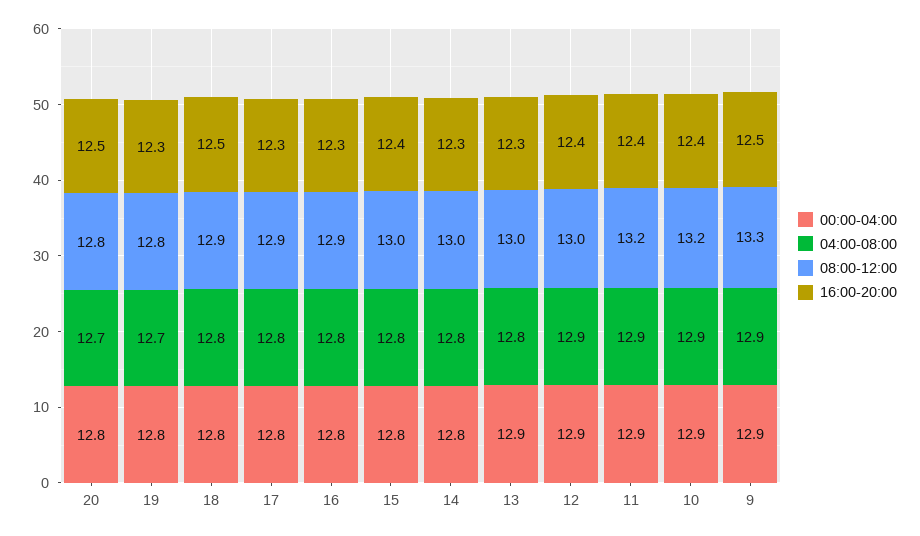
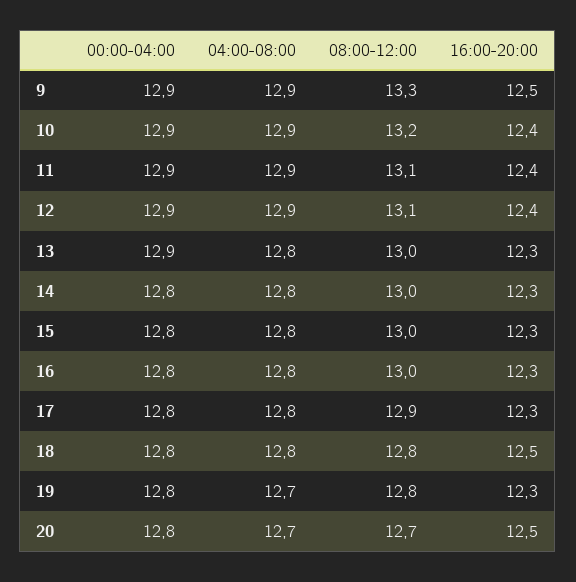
  {
    "00:00-04:00": {
      "20": 12.8,
      "19": 12.8,
      "18": 12.8,
      "17": 12.8,
      "16": 12.8,
      "15": 12.8,
      "14": 12.8,
      "13": 12.9,
      "12": 12.9,
      "11": 12.9,
      "10": 12.9,
      "9": 12.9
    },
    "04:00-08:00": {
      "20": 12.7,
      "19": 12.7,
      "18": 12.8,
      "17": 12.8,
      "16": 12.8,
      "15": 12.8,
      "14": 12.8,
      "13": 12.8,
      "12": 12.9,
      "11": 12.9,
      "10": 12.9,
      "9": 12.9
    },
    "08:00-12:00": {
-     "20": 12.8,
+     "20": 12.7,
      "19": 12.8,
-     "18": 12.9,
+     "18": 12.8,
      "17": 12.9,
-     "16": 12.9,
+     "16": 13,
      "15": 13,
      "14": 13,
      "13": 13,
-     "12": 13,
+     "12": 13.1,
-     "11": 13.2,
+     "11": 13.1,
      "10": 13.2,
      "9": 13.3
    },
    "16:00-20:00": {
      "20": 12.5,
      "19": 12.3,
      "18": 12.5,
      "17": 12.3,
      "16": 12.3,
-     "15": 12.4,
+     "15": 12.3,
      "14": 12.3,
      "13": 12.3,
      "12": 12.4,
      "11": 12.4,
      "10": 12.4,
      "9": 12.5
    }
  }

